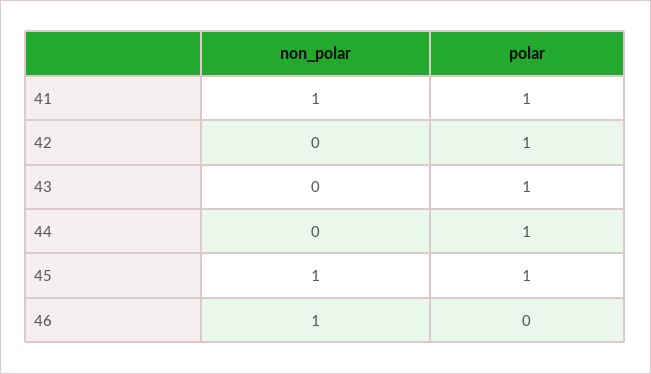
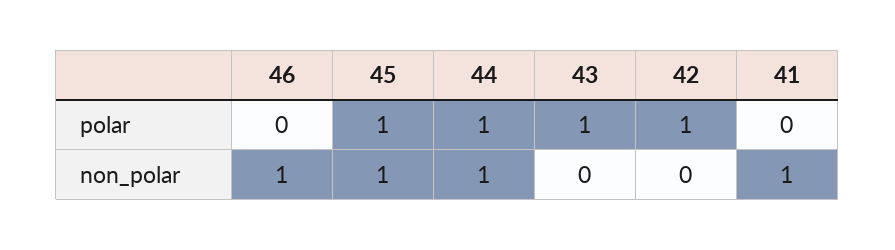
  {
    "non_polar": {
      "41": 1,
      "42": 0,
      "43": 0,
-     "44": 0,
+     "44": 1,
      "45": 1,
      "46": 1
    },
    "polar": {
-     "41": 1,
+     "41": 0,
      "42": 1,
      "43": 1,
      "44": 1,
      "45": 1,
      "46": 0
    }
  }

